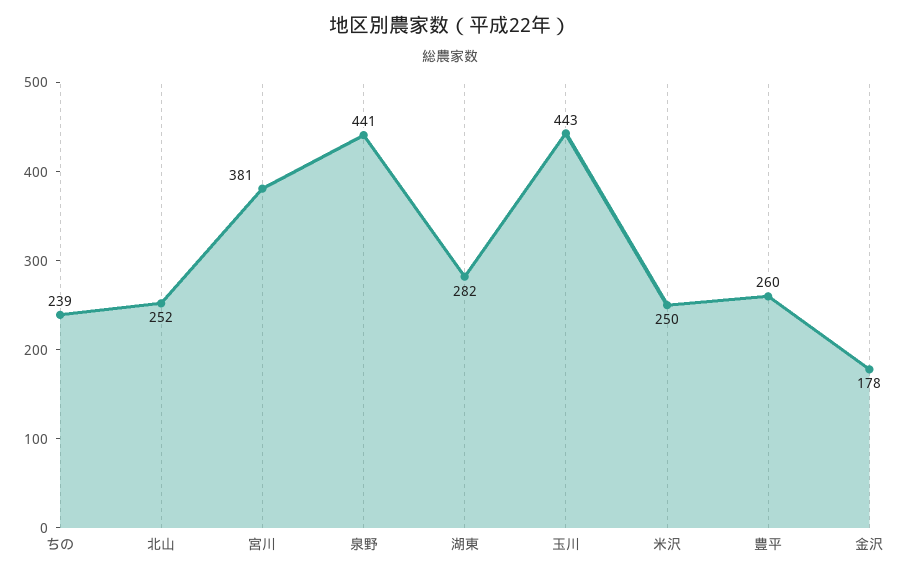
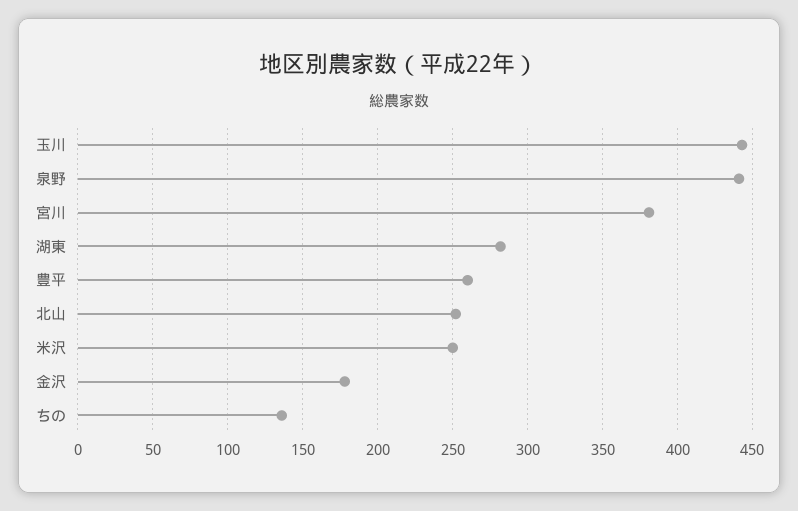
  {
-   "ちの": 239,
+   "ちの": 135,
    "北山": 252,
    "宮川": 381,
    "泉野": 441,
    "湖東": 282,
    "玉川": 443,
    "米沢": 250,
    "豊平": 260,
    "金沢": 178
  }

